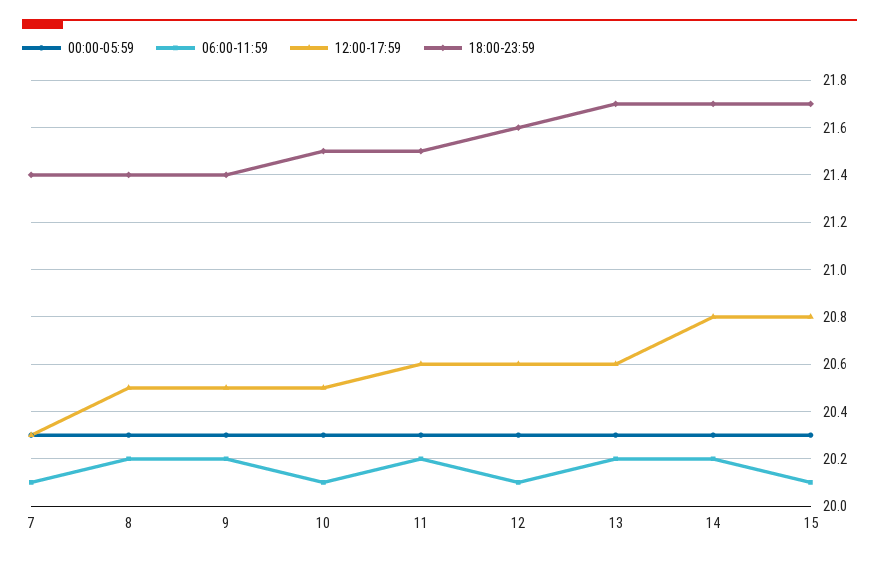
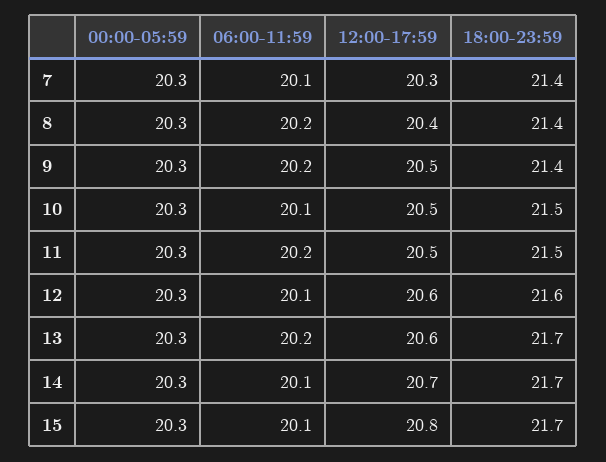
  {
    "00:00-05:59": {
      "7": 20.3,
      "8": 20.3,
      "9": 20.3,
      "10": 20.3,
      "11": 20.3,
      "12": 20.3,
      "13": 20.3,
      "14": 20.3,
      "15": 20.3
    },
    "06:00-11:59": {
      "7": 20.1,
      "8": 20.2,
      "9": 20.2,
      "10": 20.1,
      "11": 20.2,
      "12": 20.1,
      "13": 20.2,
-     "14": 20.2,
+     "14": 20.1,
      "15": 20.1
    },
    "12:00-17:59": {
      "7": 20.3,
-     "8": 20.5,
+     "8": 20.4,
      "9": 20.5,
      "10": 20.5,
-     "11": 20.6,
+     "11": 20.5,
      "12": 20.6,
      "13": 20.6,
-     "14": 20.8,
+     "14": 20.7,
      "15": 20.8
    },
    "18:00-23:59": {
      "7": 21.4,
      "8": 21.4,
      "9": 21.4,
      "10": 21.5,
      "11": 21.5,
      "12": 21.6,
      "13": 21.7,
      "14": 21.7,
      "15": 21.7
    }
  }

